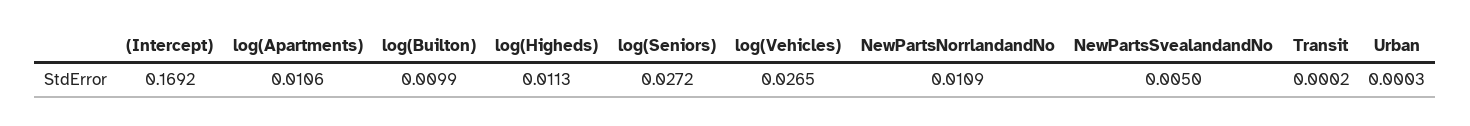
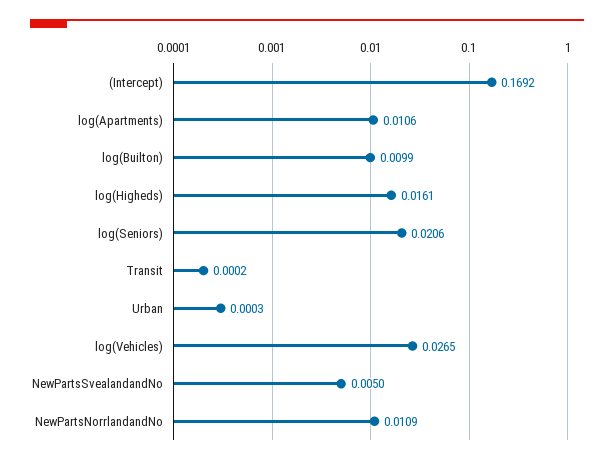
  {
    "(Intercept)": 0.1692,
    "log(Apartments)": 0.0106,
    "log(Builton)": 0.0099,
-   "log(Higheds)": 0.0113,
+   "log(Higheds)": 0.0161,
-   "log(Seniors)": 0.0272,
+   "log(Seniors)": 0.0206,
    "log(Vehicles)": 0.0265,
    "NewPartsNorrlandandNo": 0.0109,
    "NewPartsSvealandandNo": 0.005,
    "Transit": 0.0002,
    "Urban": 0.0003
  }

